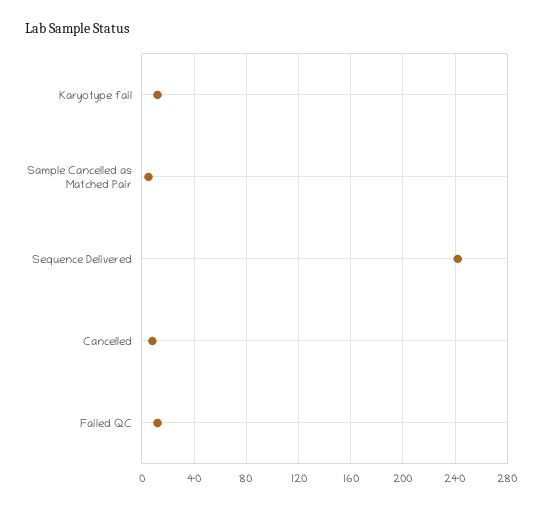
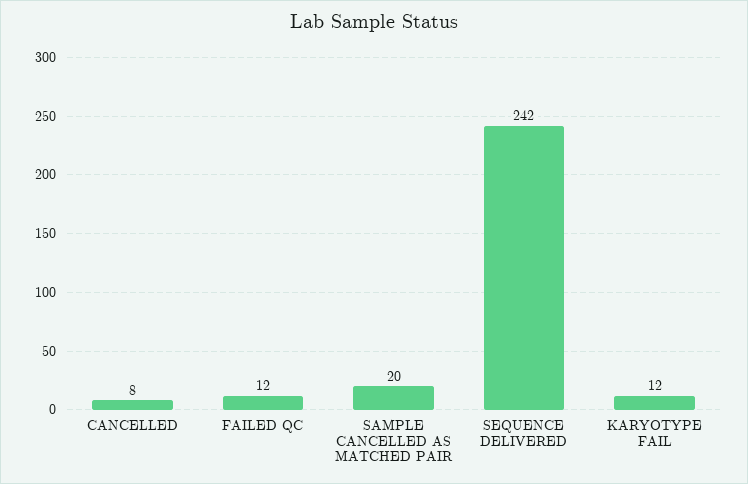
  {
    "Karyotype fail": 12,
-   "Sample Cancelled as Matched Pair": 5,
+   "Sample Cancelled as Matched Pair": 20,
    "Sequence Delivered": 242,
    "Cancelled": 8,
    "Failed QC": 12
  }

